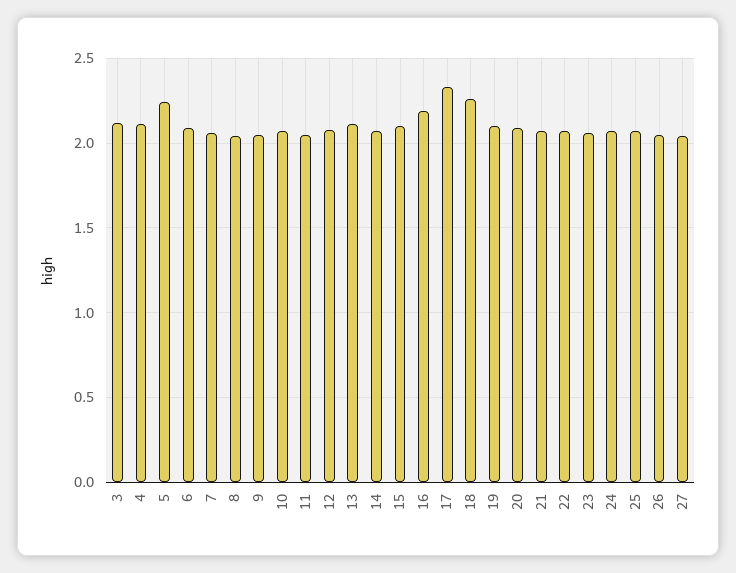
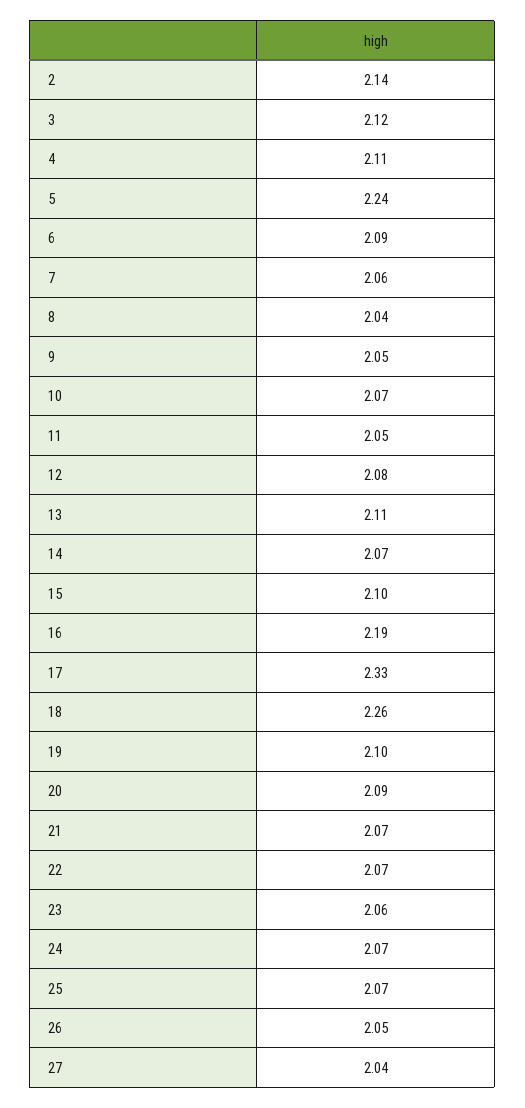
  {
    "3": 2.12,
    "4": 2.11,
    "5": 2.24,
    "6": 2.09,
    "7": 2.06,
    "8": 2.04,
    "9": 2.05,
    "10": 2.07,
    "11": 2.05,
    "12": 2.08,
    "13": 2.11,
    "14": 2.07,
    "15": 2.1,
    "16": 2.19,
    "17": 2.33,
    "18": 2.26,
    "19": 2.1,
    "20": 2.09,
    "21": 2.07,
    "22": 2.07,
    "23": 2.06,
    "24": 2.07,
    "25": 2.07,
    "26": 2.05,
-   "27": 2.04
+   "27": 2.04,
+   "2": 2.14
  }

